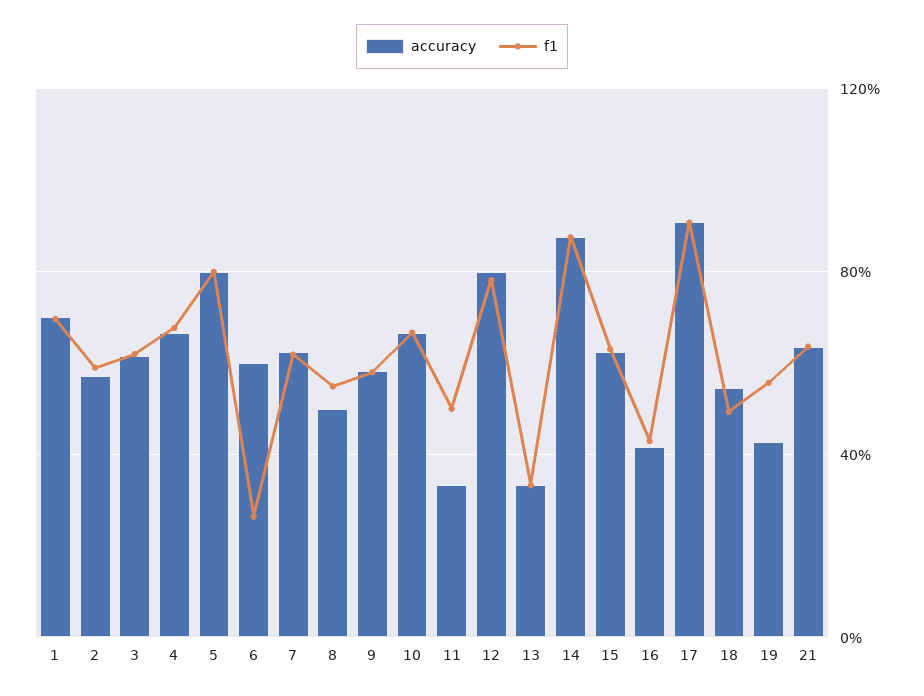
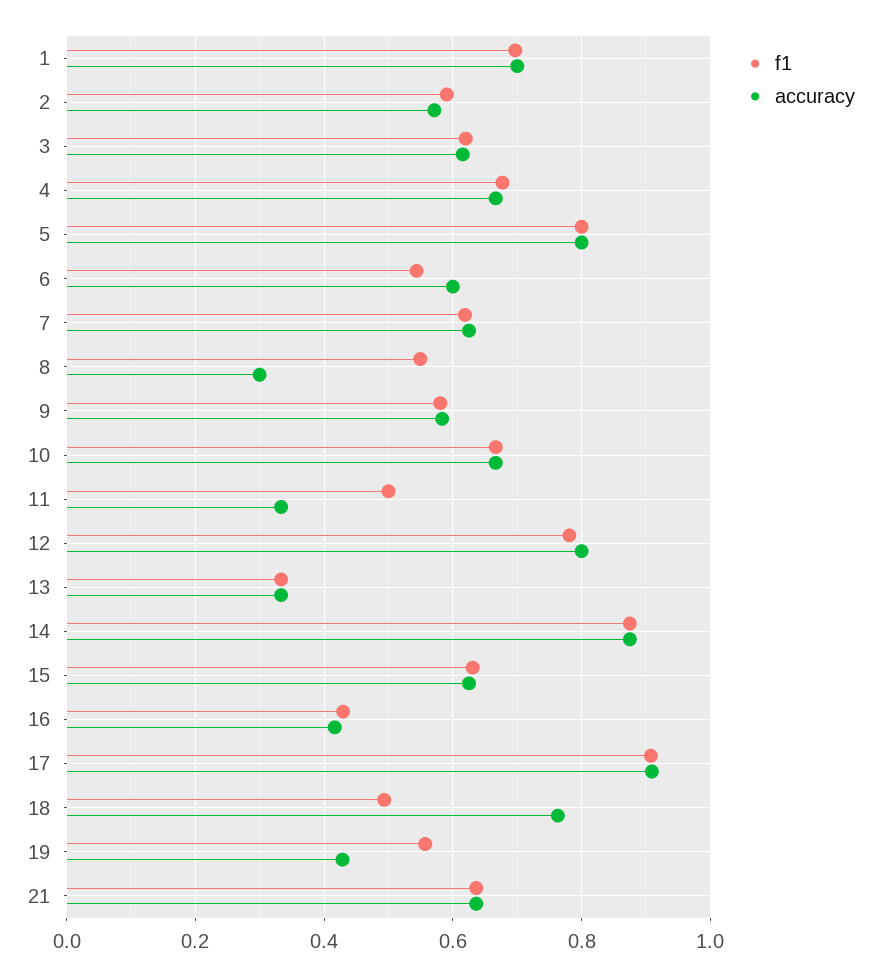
  {
    "accuracy": {
      "1": 0.7,
      "2": 0.58,
      "3": 0.62,
      "4": 0.66,
      "5": 0.8,
      "6": 0.6,
      "7": 0.62,
-     "8": 0.5,
+     "8": 0.3,
      "9": 0.58,
      "10": 0.66,
      "11": 0.34,
      "12": 0.8,
      "13": 0.34,
      "14": 0.88,
      "15": 0.62,
      "16": 0.42,
      "17": 0.9,
-     "18": 0.55,
+     "18": 0.76,
      "19": 0.42,
      "21": 0.64
    },
    "f1": {
      "1": 0.7,
      "2": 0.6,
      "3": 0.62,
      "4": 0.68,
      "5": 0.8,
-     "6": 0.25,
+     "6": 0.54,
      "7": 0.62,
      "8": 0.54,
      "9": 0.58,
      "10": 0.66,
      "11": 0.5,
      "12": 0.78,
      "13": 0.34,
      "14": 0.88,
      "15": 0.64,
      "16": 0.42,
      "17": 0.9,
      "18": 0.5,
      "19": 0.56,
      "21": 0.64
    }
  }

